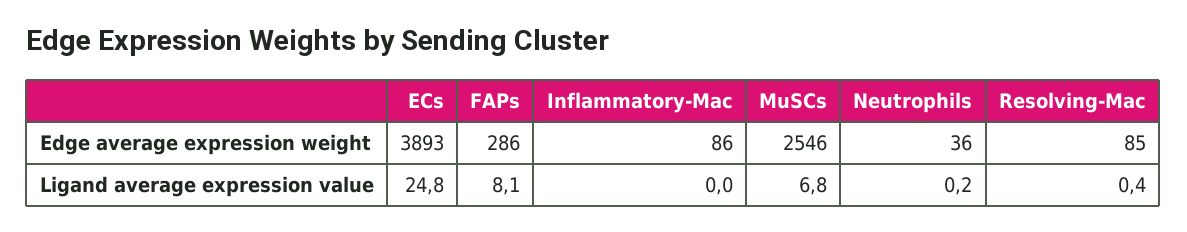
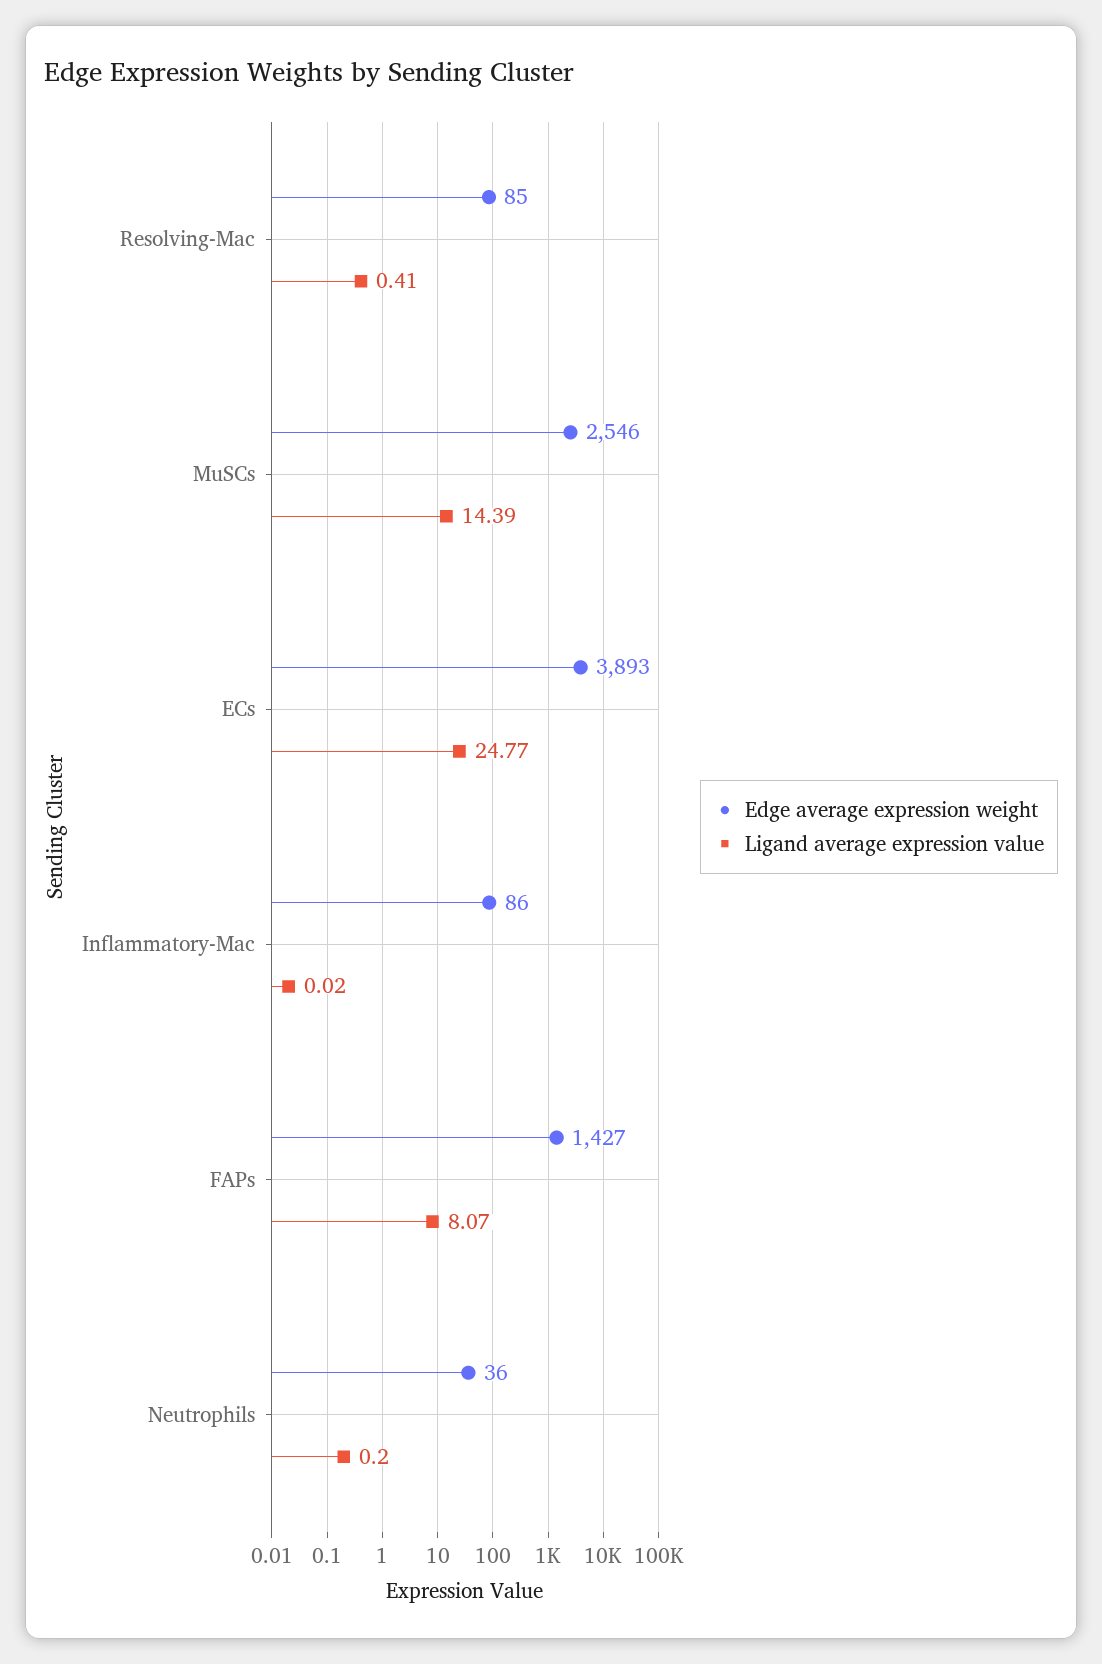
  {
    "Edge average expression weight": {
      "ECs": 3893,
-     "FAPs": 286,
+     "FAPs": 1427,
      "Inflammatory-Mac": 86,
      "MuSCs": 2546,
      "Neutrophils": 36,
      "Resolving-Mac": 85
    },
    "Ligand average expression value": {
      "ECs": 24.77,
      "FAPs": 8.07,
      "Inflammatory-Mac": 0.02,
-     "MuSCs": 6.8,
+     "MuSCs": 14.39,
      "Neutrophils": 0.2,
      "Resolving-Mac": 0.41
    }
  }

